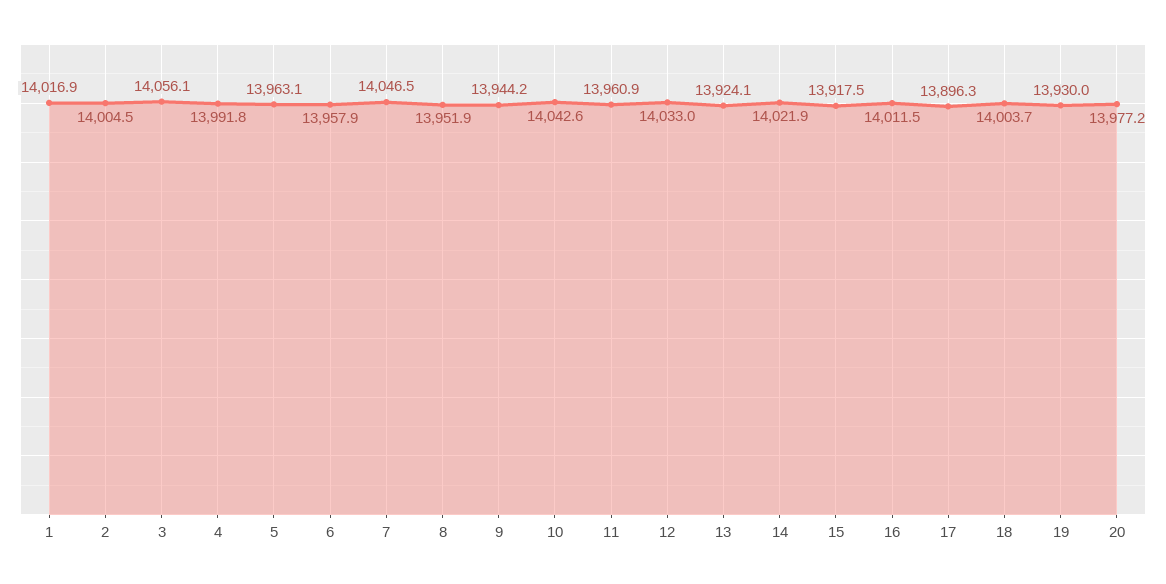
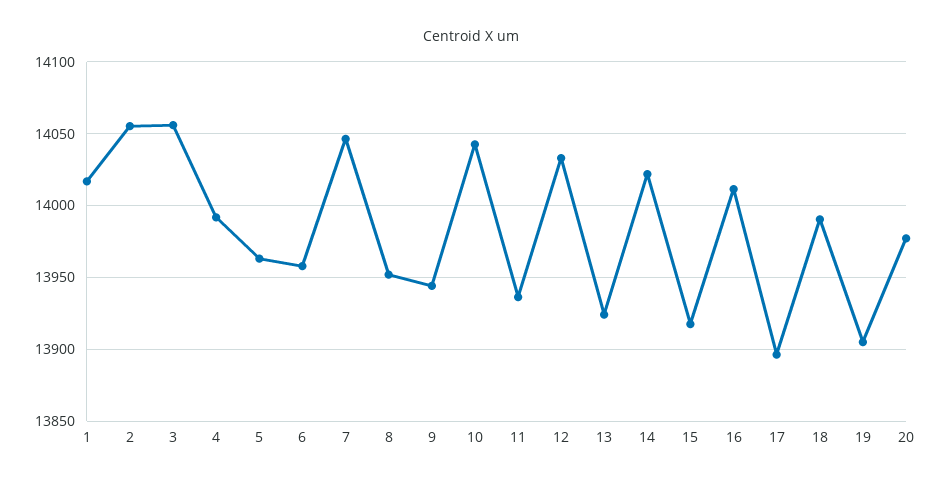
  {
    "1": 14016.9,
-   "2": 14004.5,
+   "2": 14055,
    "3": 14056.1,
    "4": 13991.8,
    "5": 13963.1,
    "6": 13957.9,
    "7": 14046.5,
    "8": 13951.9,
    "9": 13944.2,
    "10": 14042.6,
-   "11": 13960.9,
+   "11": 13935,
    "12": 14033,
    "13": 13924.1,
    "14": 14021.9,
    "15": 13917.5,
    "16": 14011.5,
    "17": 13896.3,
-   "18": 14003.7,
+   "18": 13990,
-   "19": 13930,
+   "19": 13905,
    "20": 13977.2
  }

